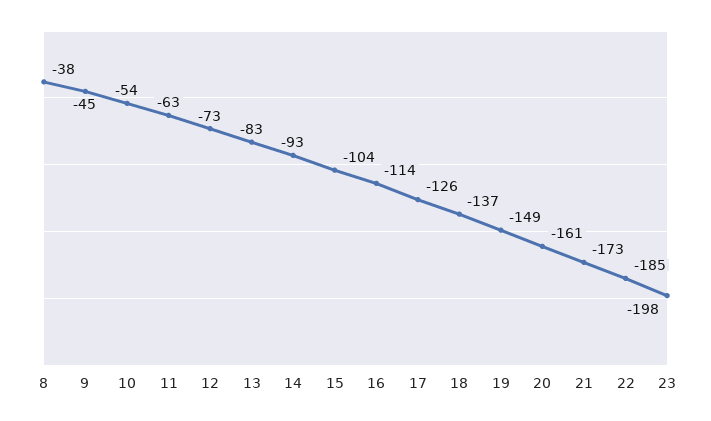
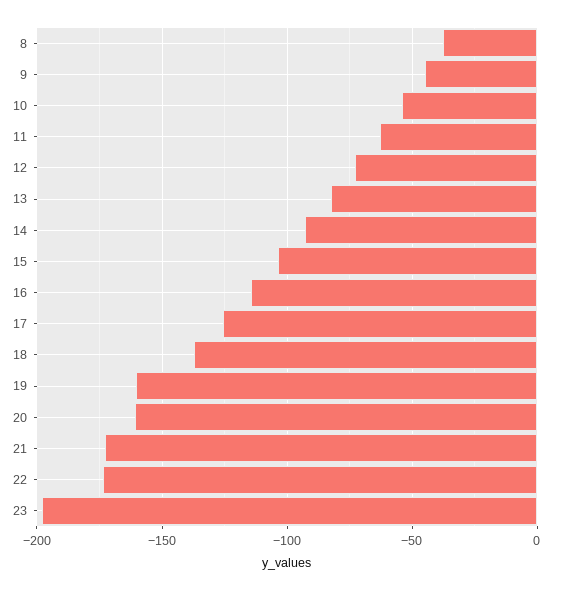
  {
    "8": -38,
    "9": -45,
    "10": -54,
    "11": -63,
    "12": -73,
    "13": -83,
    "14": -93,
    "15": -104,
    "16": -114,
    "17": -126,
    "18": -137,
-   "19": -149,
+   "19": -160,
    "20": -161,
    "21": -173,
-   "22": -185,
+   "22": -175,
    "23": -198
  }

